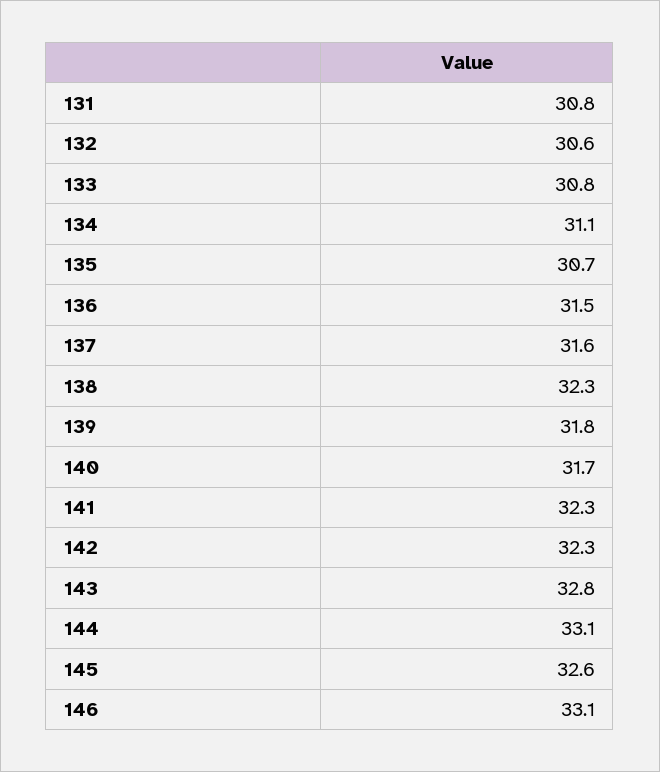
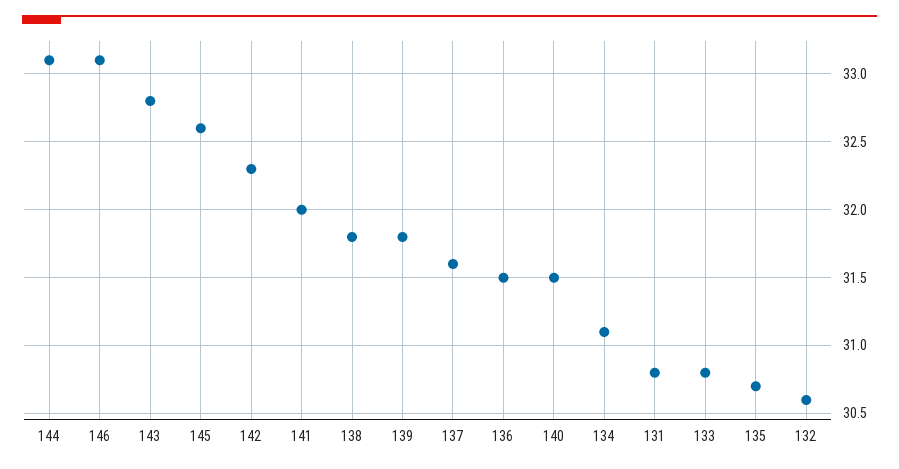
  {
    "131": 30.8,
    "132": 30.6,
    "133": 30.8,
    "134": 31.1,
    "135": 30.7,
    "136": 31.5,
    "137": 31.6,
-   "138": 32.3,
+   "138": 31.8,
    "139": 31.8,
-   "140": 31.7,
+   "140": 31.5,
-   "141": 32.3,
+   "141": 32,
    "142": 32.3,
    "143": 32.8,
    "144": 33.1,
    "145": 32.6,
    "146": 33.1
  }

